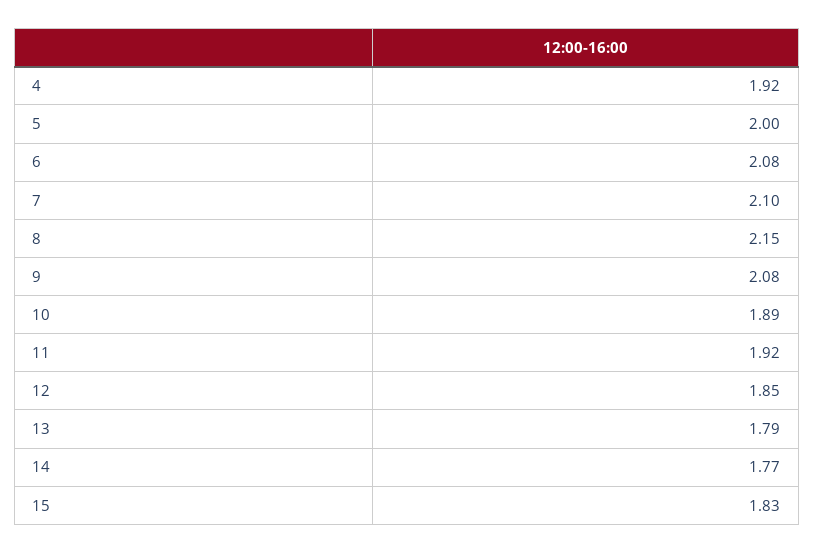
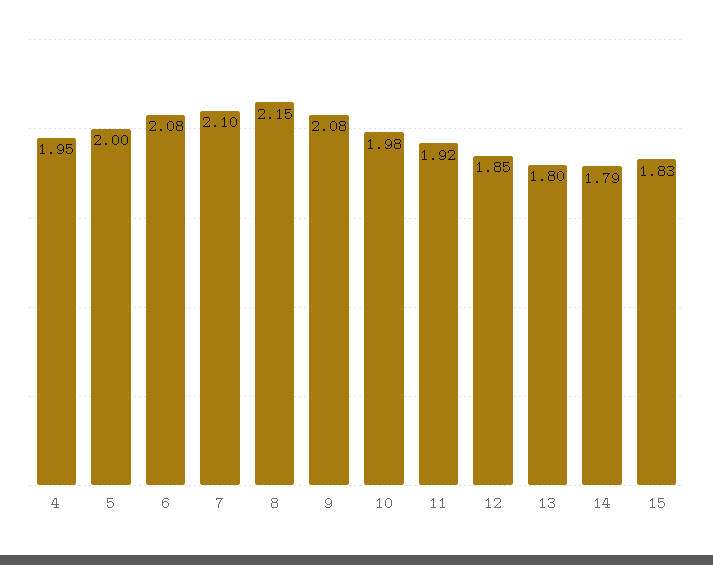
  {
-   "4": 1.92,
+   "4": 1.95,
    "5": 2,
    "6": 2.08,
    "7": 2.1,
    "8": 2.15,
    "9": 2.08,
-   "10": 1.89,
+   "10": 1.98,
    "11": 1.92,
    "12": 1.85,
-   "13": 1.79,
+   "13": 1.8,
-   "14": 1.77,
+   "14": 1.79,
    "15": 1.83
  }

